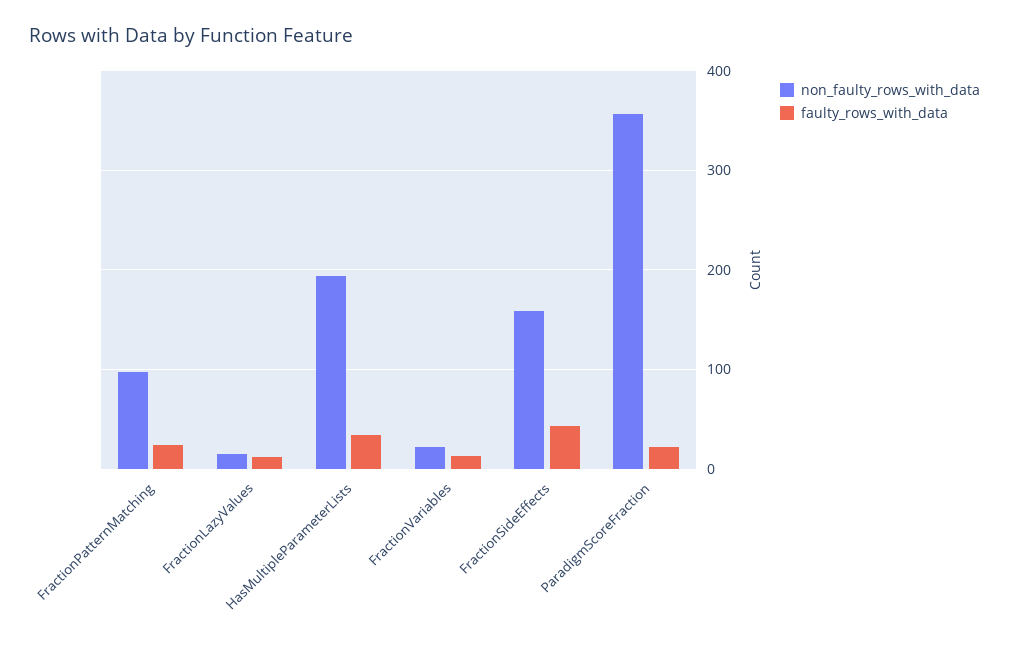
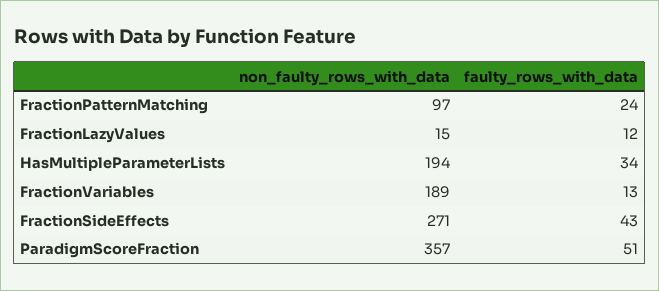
  {
    "non_faulty_rows_with_data": {
      "FractionPatternMatching": 97,
      "FractionLazyValues": 15,
      "HasMultipleParameterLists": 194,
-     "FractionVariables": 20,
+     "FractionVariables": 189,
-     "FractionSideEffects": 160,
+     "FractionSideEffects": 271,
      "ParadigmScoreFraction": 357
    },
    "faulty_rows_with_data": {
      "FractionPatternMatching": 24,
      "FractionLazyValues": 12,
      "HasMultipleParameterLists": 34,
      "FractionVariables": 13,
      "FractionSideEffects": 43,
-     "ParadigmScoreFraction": 20
+     "ParadigmScoreFraction": 51
    }
  }

